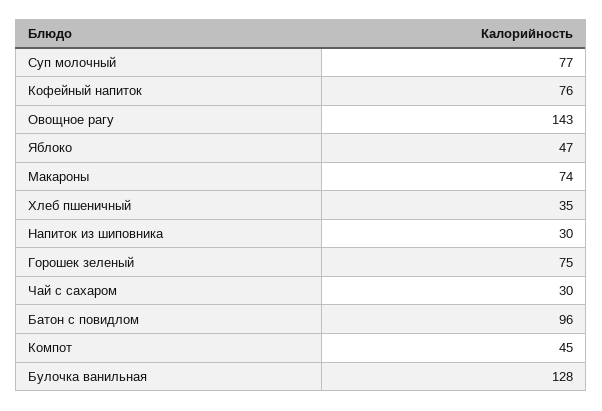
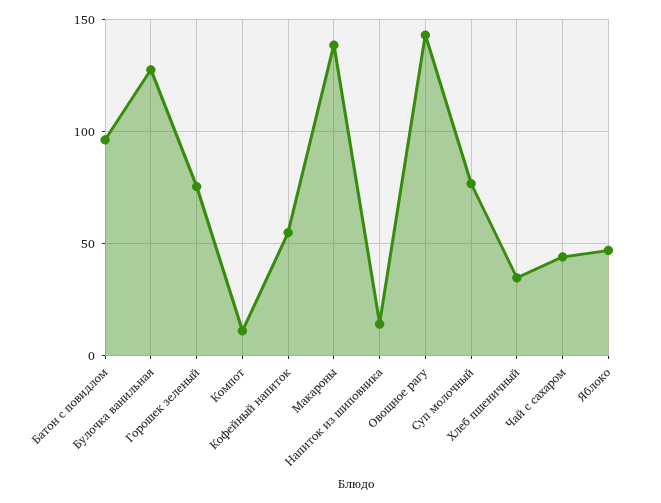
  {
    "Суп молочный": 77,
-   "Кофейный напиток": 76,
+   "Кофейный напиток": 55,
    "Овощное рагу": 143,
    "Яблоко": 47,
-   "Макароны": 74,
+   "Макароны": 140,
    "Хлеб пшеничный": 35,
-   "Напиток из шиповника": 30,
+   "Напиток из шиповника": 15,
    "Горошек зеленый": 75,
-   "Чай с сахаром": 30,
+   "Чай с сахаром": 45,
    "Батон с повидлом": 96,
-   "Компот": 45,
+   "Компот": 10,
    "Булочка ванильная": 128
  }

